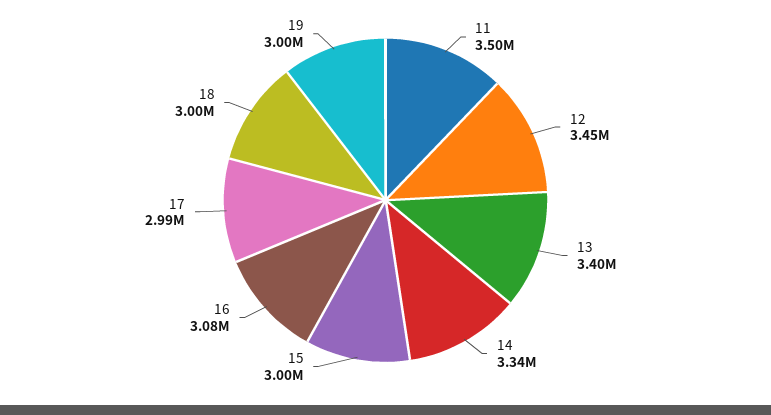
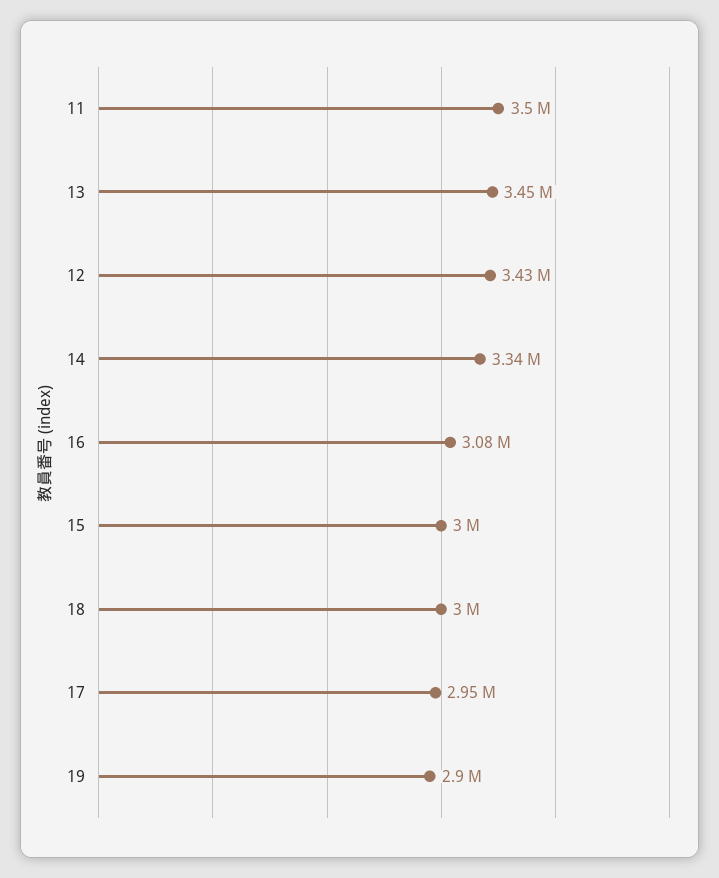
  {
    "11": 3500000,
-   "12": 3450000,
+   "12": 3430000,
-   "13": 3400000,
+   "13": 3450000,
    "14": 3340000,
    "15": 3000000,
    "16": 3080000,
-   "17": 2990000,
+   "17": 2950000,
    "18": 3000000,
-   "19": 3000000
+   "19": 2900000
  }

